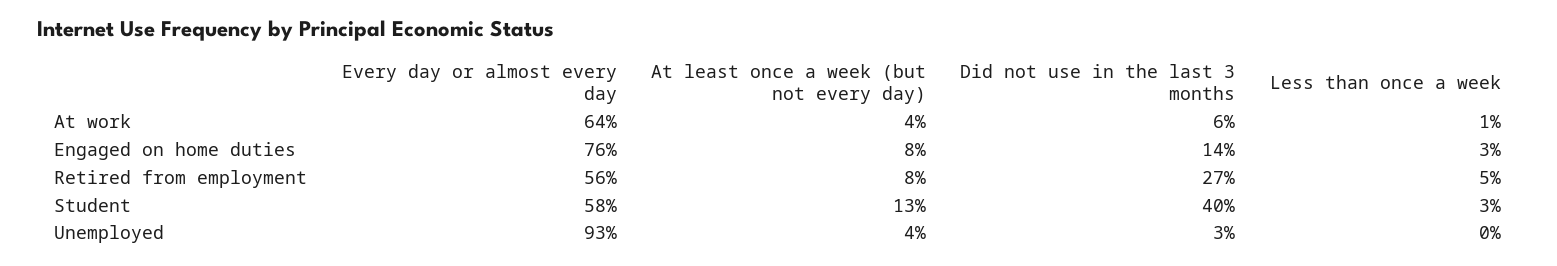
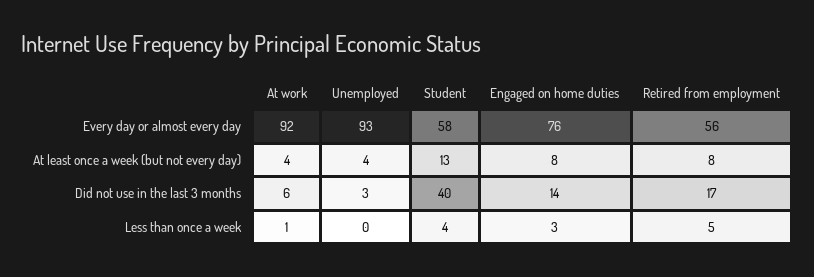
  {
    "Every day or almost every day": {
-     "At work": 64,
+     "At work": 92,
      "Engaged on home duties": 76,
      "Retired from employment": 56,
      "Student": 58,
      "Unemployed": 93
    },
    "At least once a week (but not every day)": {
      "At work": 4,
      "Engaged on home duties": 8,
      "Retired from employment": 8,
      "Student": 13,
      "Unemployed": 4
    },
    "Did not use in the last 3 months": {
      "At work": 6,
      "Engaged on home duties": 14,
-     "Retired from employment": 27,
+     "Retired from employment": 17,
      "Student": 40,
      "Unemployed": 3
    },
    "Less than once a week": {
      "At work": 1,
      "Engaged on home duties": 3,
      "Retired from employment": 5,
-     "Student": 3,
+     "Student": 4,
      "Unemployed": 0
    }
  }

